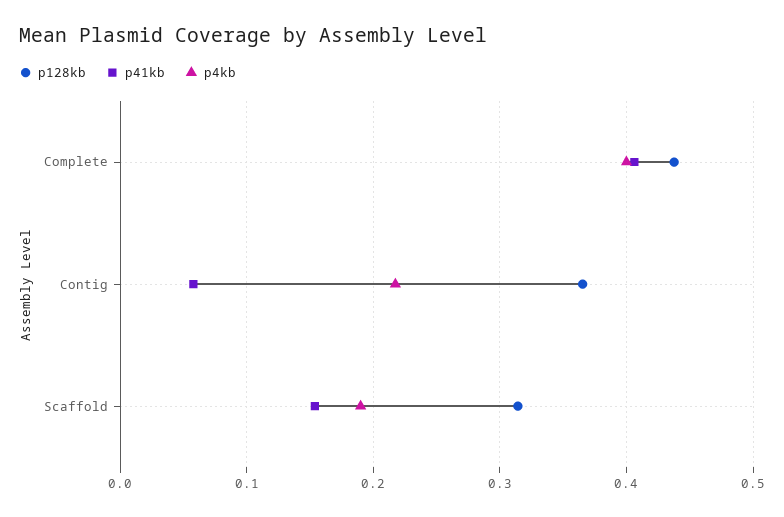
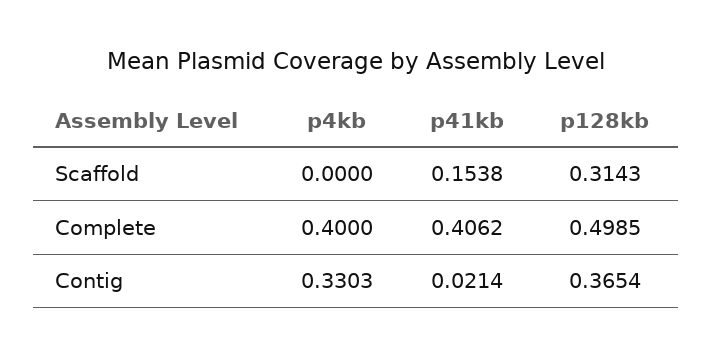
  {
    "p128kb": {
-     "Complete": 0.44,
+     "Complete": 0.4985,
      "Contig": 0.3654,
      "Scaffold": 0.3143
    },
    "p41kb": {
      "Complete": 0.4062,
-     "Contig": 0.06,
+     "Contig": 0.0214,
      "Scaffold": 0.1538
    },
    "p4kb": {
      "Complete": 0.4,
-     "Contig": 0.22,
+     "Contig": 0.3303,
-     "Scaffold": 0.19
+     "Scaffold": 0
    }
  }

